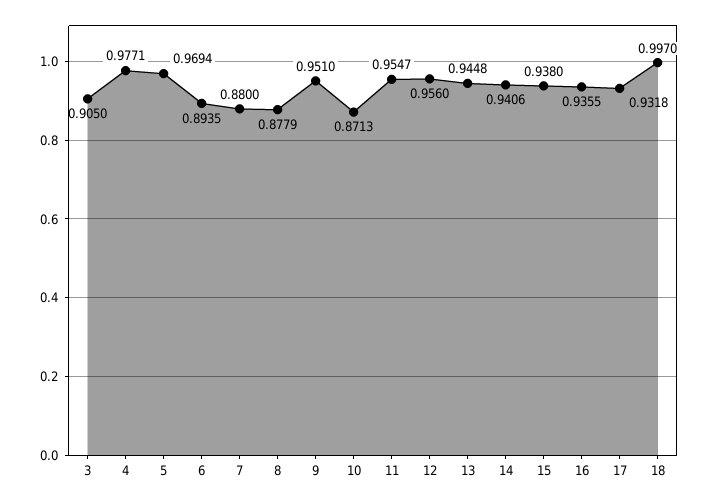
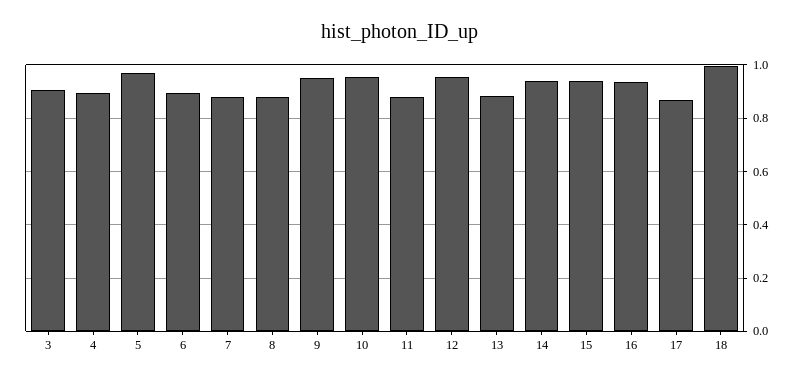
  {
    "3": 0.905,
-   "4": 0.9771,
+   "4": 0.9,
    "5": 0.9694,
    "6": 0.8935,
    "7": 0.88,
    "8": 0.8779,
    "9": 0.951,
-   "10": 0.8713,
+   "10": 0.95,
-   "11": 0.9547,
+   "11": 0.875,
    "12": 0.956,
-   "13": 0.9448,
+   "13": 0.875,
    "14": 0.9406,
    "15": 0.938,
    "16": 0.9355,
-   "17": 0.9318,
+   "17": 0.875,
    "18": 0.997
  }

